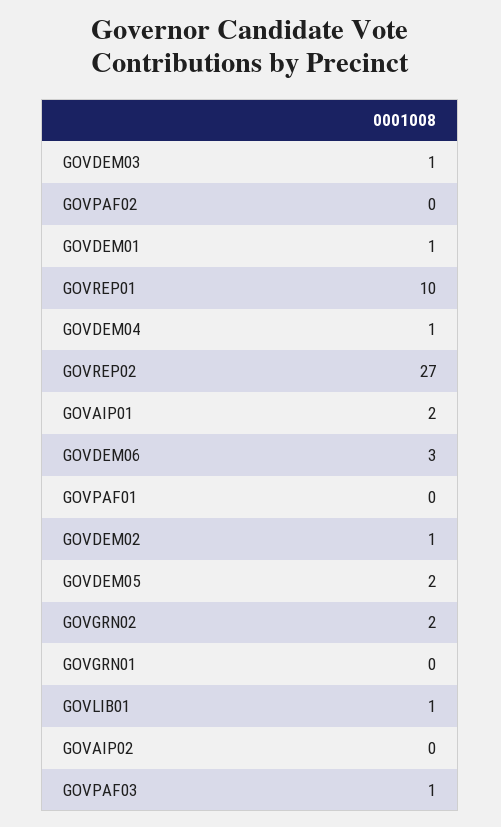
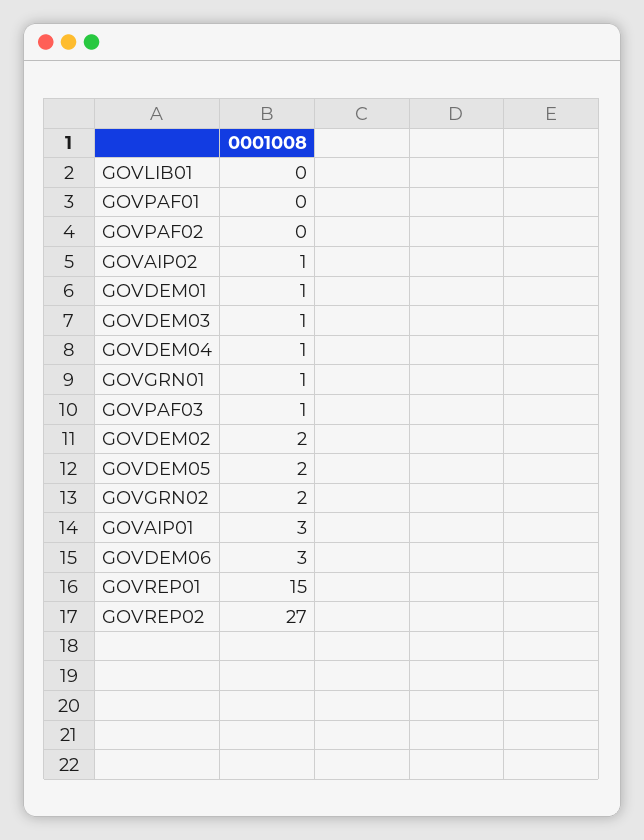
  {
    "GOVDEM03": 1,
    "GOVPAF02": 0,
    "GOVDEM01": 1,
-   "GOVREP01": 10,
+   "GOVREP01": 15,
    "GOVDEM04": 1,
    "GOVREP02": 27,
-   "GOVAIP01": 2,
+   "GOVAIP01": 3,
    "GOVDEM06": 3,
    "GOVPAF01": 0,
-   "GOVDEM02": 1,
+   "GOVDEM02": 2,
    "GOVDEM05": 2,
    "GOVGRN02": 2,
-   "GOVGRN01": 0,
+   "GOVGRN01": 1,
-   "GOVLIB01": 1,
+   "GOVLIB01": 0,
-   "GOVAIP02": 0,
+   "GOVAIP02": 1,
    "GOVPAF03": 1
  }

